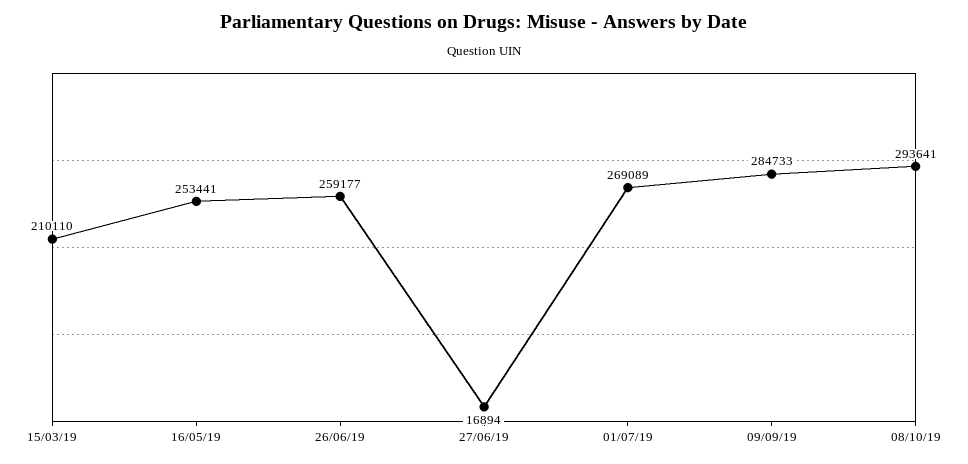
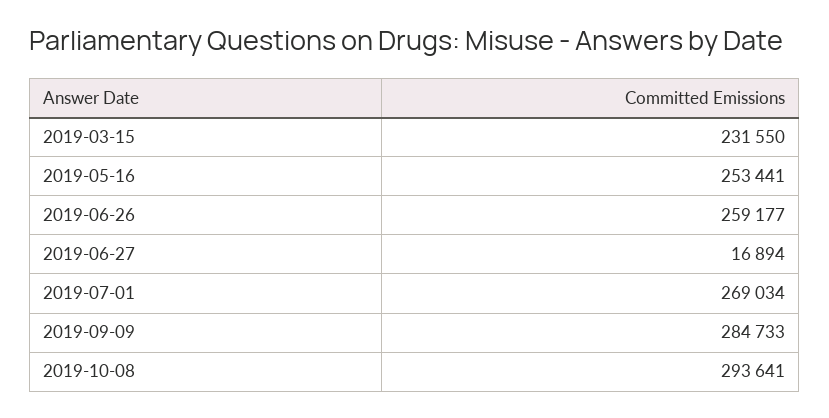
  {
-   "15/03/19": 210110,
+   "15/03/19": 231550,
    "16/05/19": 253441,
    "26/06/19": 259177,
    "27/06/19": 16894,
-   "01/07/19": 269089,
+   "01/07/19": 269034,
    "09/09/19": 284733,
    "08/10/19": 293641
  }

